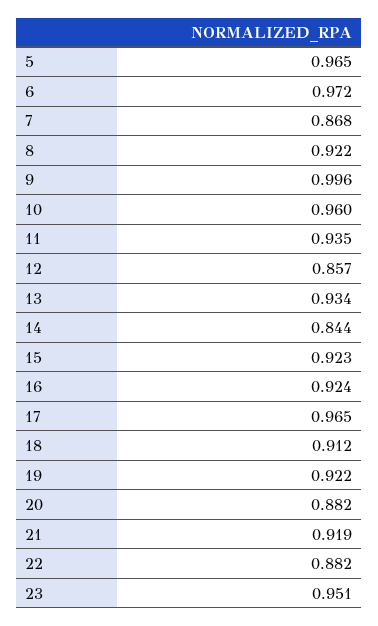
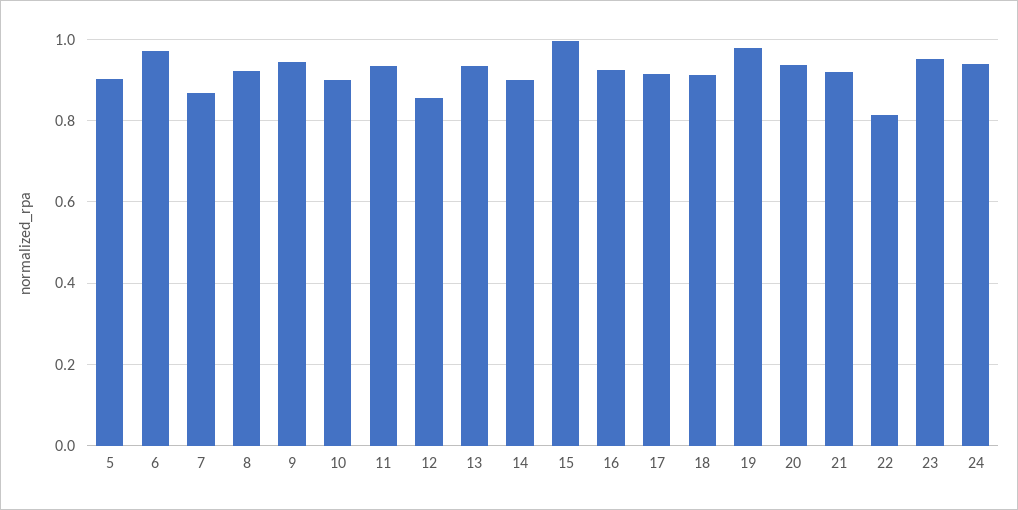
  {
-   "5": 0.965,
+   "5": 0.9,
    "6": 0.972,
    "7": 0.868,
    "8": 0.922,
-   "9": 0.996,
+   "9": 0.94,
-   "10": 0.96,
+   "10": 0.9,
    "11": 0.935,
    "12": 0.857,
    "13": 0.934,
-   "14": 0.844,
+   "14": 0.9,
-   "15": 0.923,
+   "15": 1,
    "16": 0.924,
-   "17": 0.965,
+   "17": 0.92,
    "18": 0.912,
-   "19": 0.922,
+   "19": 0.98,
-   "20": 0.882,
+   "20": 0.94,
    "21": 0.919,
-   "22": 0.882,
+   "22": 0.82,
-   "23": 0.951
+   "23": 0.951,
+   "24": 0.94
  }

